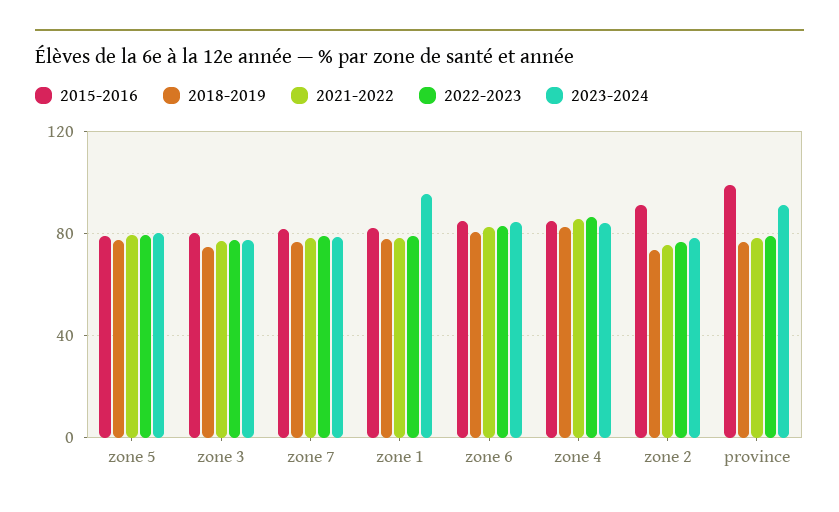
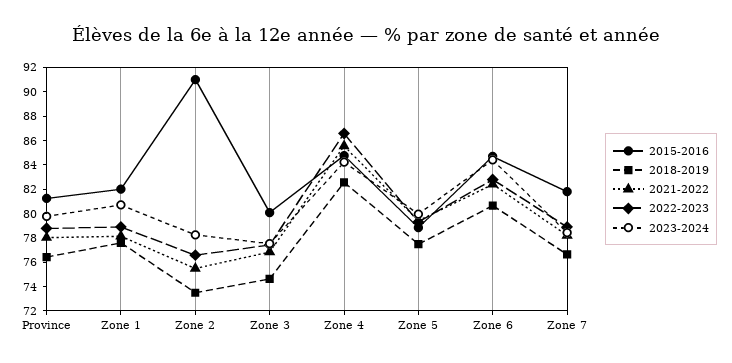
  {
    "2015-2016": {
      "zone 5": 79,
      "zone 3": 80,
      "zone 7": 82,
      "zone 1": 82,
      "zone 6": 85,
      "zone 4": 85,
      "zone 2": 91,
-     "province": 100
+     "province": 81
    },
    "2018-2019": {
      "zone 5": 77,
      "zone 3": 75,
      "zone 7": 77,
      "zone 1": 78,
      "zone 6": 81,
      "zone 4": 83,
      "zone 2": 74,
      "province": 76
    },
    "2021-2022": {
      "zone 5": 79,
      "zone 3": 77,
      "zone 7": 78,
      "zone 1": 78,
      "zone 6": 82,
      "zone 4": 86,
      "zone 2": 76,
      "province": 78
    },
    "2022-2023": {
      "zone 5": 79,
      "zone 3": 77,
      "zone 7": 79,
      "zone 1": 79,
      "zone 6": 83,
      "zone 4": 87,
      "zone 2": 77,
      "province": 79
    },
    "2023-2024": {
      "zone 5": 80,
      "zone 3": 78,
      "zone 7": 78,
-     "zone 1": 95,
+     "zone 1": 81,
      "zone 6": 84,
      "zone 4": 84,
      "zone 2": 78,
-     "province": 90
+     "province": 80
    }
  }

